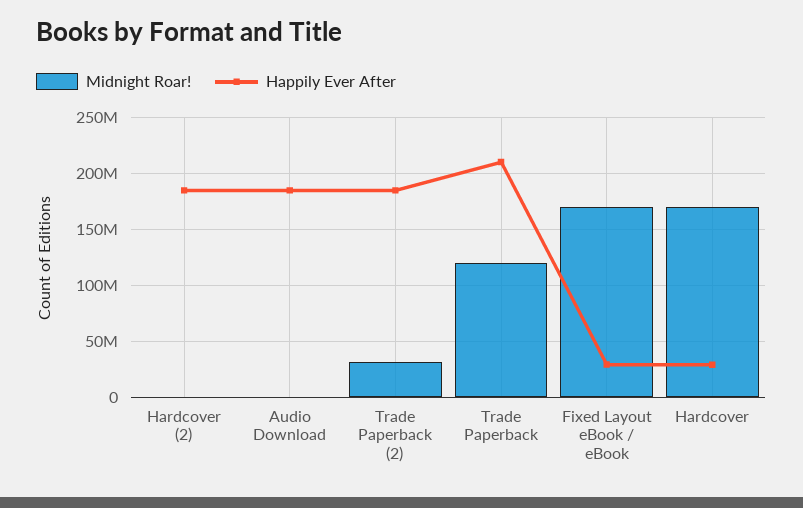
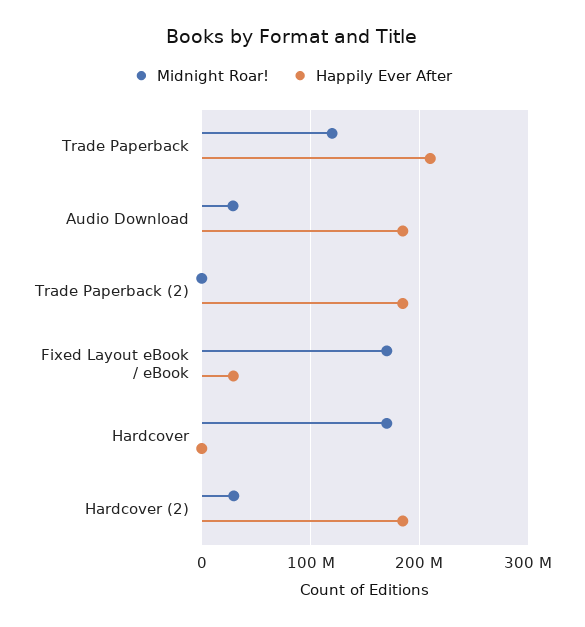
  {
    "Midnight Roar!": {
-     "Hardcover (2)": 0,
+     "Hardcover (2)": 30000000,
-     "Audio Download": 0,
+     "Audio Download": 30000000,
-     "Trade Paperback (2)": 30000000,
+     "Trade Paperback (2)": 0,
      "Trade Paperback": 120000000,
      "Fixed Layout eBook / eBook": 170000000,
      "Hardcover": 170000000
    },
    "Happily Ever After": {
      "Hardcover (2)": 180000000,
      "Audio Download": 180000000,
      "Trade Paperback (2)": 180000000,
      "Trade Paperback": 210000000,
      "Fixed Layout eBook / eBook": 30000000,
-     "Hardcover": 30000000
+     "Hardcover": 0
    }
  }

